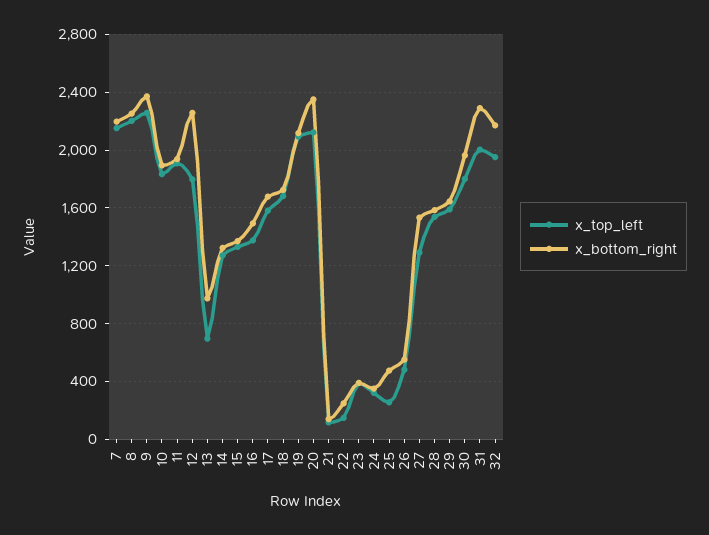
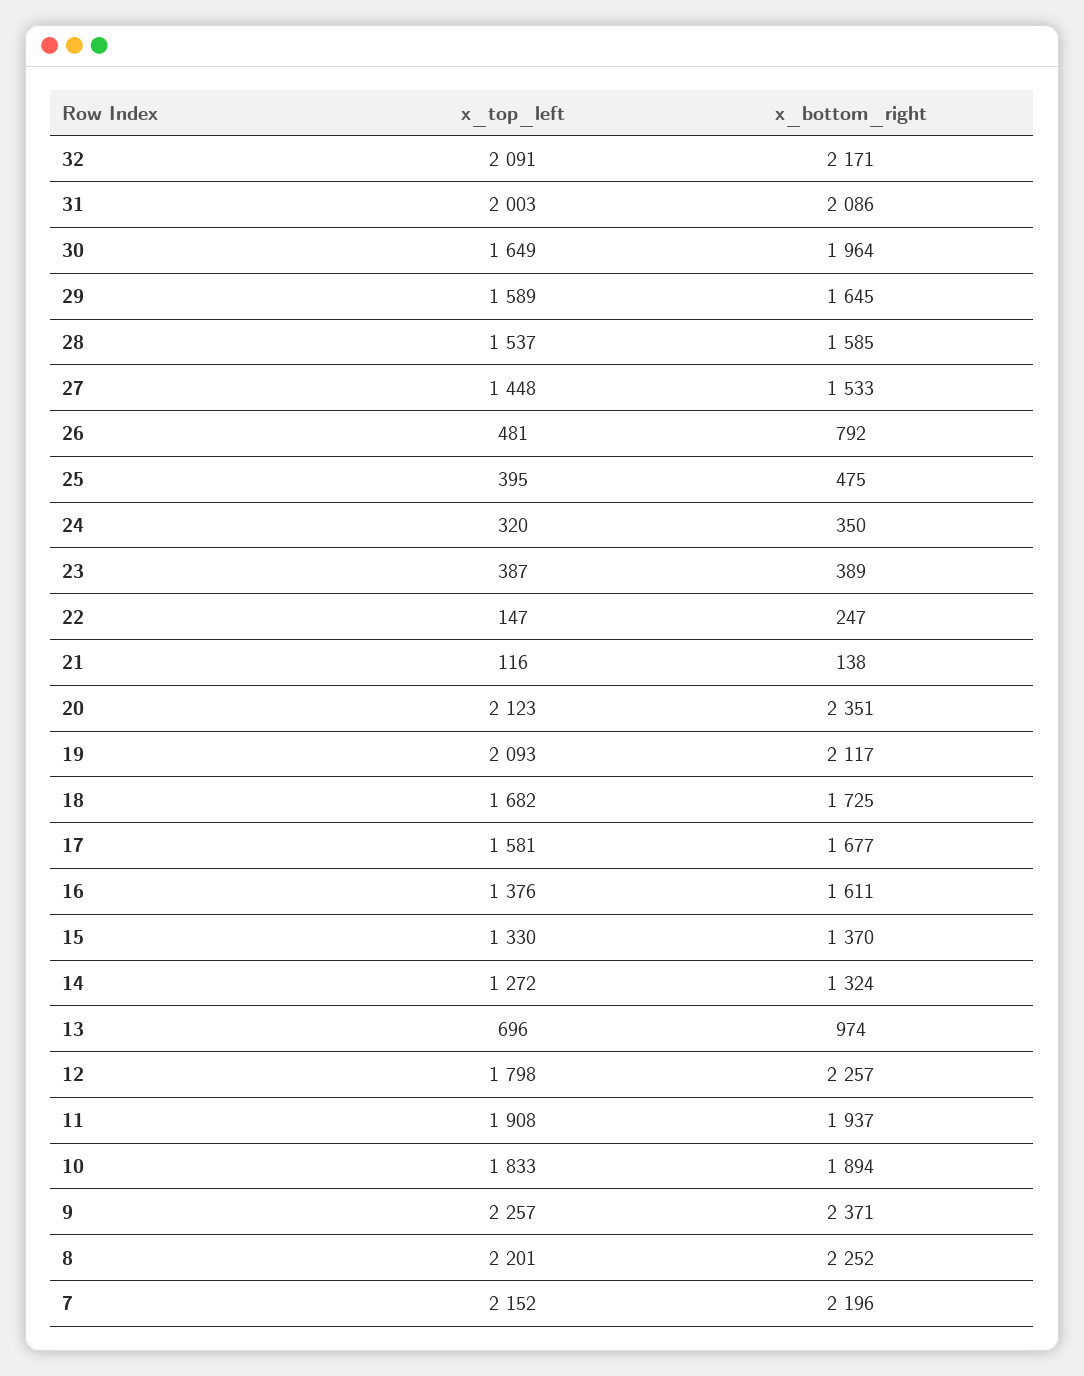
  {
    "x_top_left": {
      "7": 2152,
      "8": 2201,
      "9": 2257,
      "10": 1833,
      "11": 1908,
      "12": 1798,
      "13": 696,
      "14": 1272,
      "15": 1330,
      "16": 1376,
      "17": 1581,
      "18": 1682,
      "19": 2093,
      "20": 2123,
      "21": 116,
      "22": 147,
      "23": 387,
      "24": 320,
-     "25": 250,
+     "25": 395,
      "26": 481,
-     "27": 1300,
+     "27": 1448,
      "28": 1537,
      "29": 1589,
-     "30": 1800,
+     "30": 1649,
      "31": 2003,
-     "32": 1950
+     "32": 2091
    },
    "x_bottom_right": {
      "7": 2196,
      "8": 2252,
      "9": 2371,
      "10": 1894,
      "11": 1937,
      "12": 2257,
      "13": 974,
      "14": 1324,
      "15": 1370,
-     "16": 1500,
+     "16": 1611,
      "17": 1677,
      "18": 1725,
      "19": 2117,
      "20": 2351,
      "21": 138,
      "22": 247,
      "23": 389,
      "24": 350,
      "25": 475,
-     "26": 550,
+     "26": 792,
      "27": 1533,
      "28": 1585,
      "29": 1645,
      "30": 1964,
-     "31": 2300,
+     "31": 2086,
      "32": 2171
    }
  }

